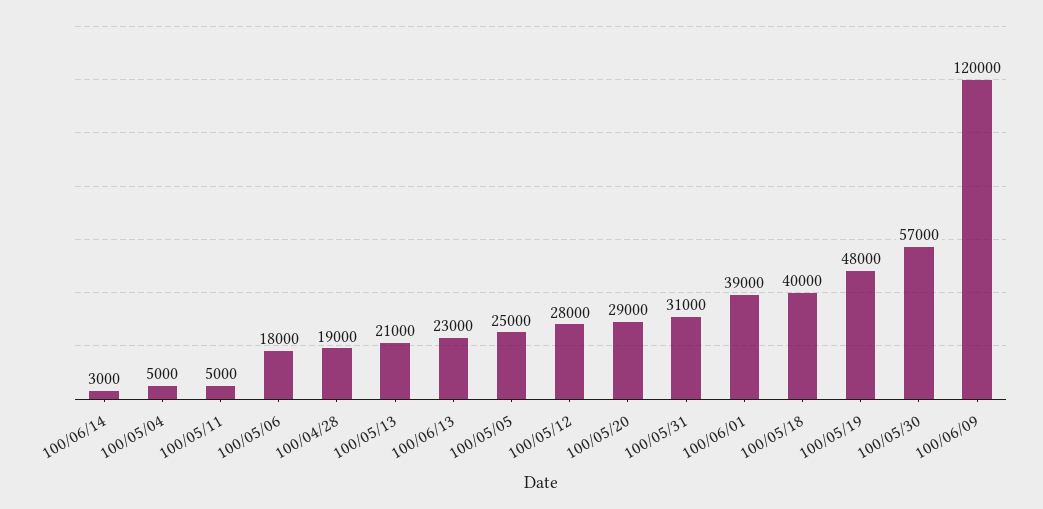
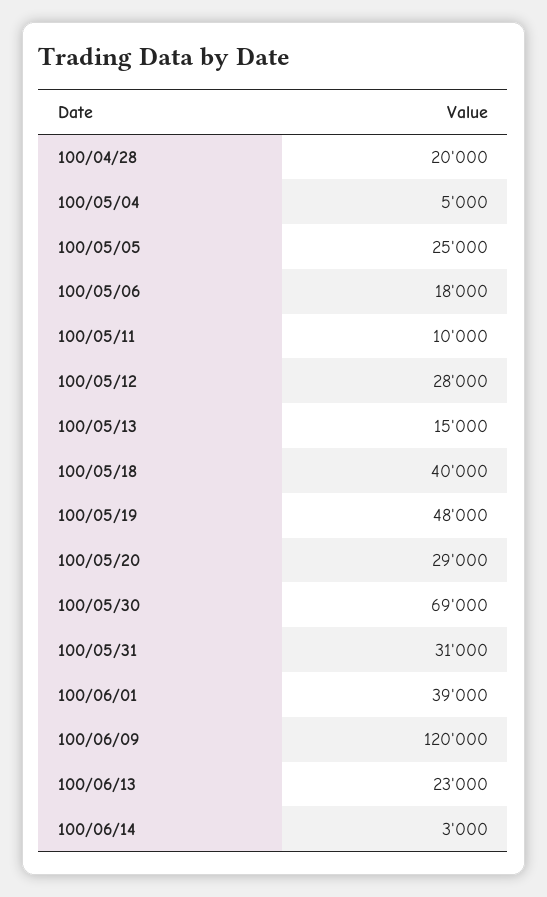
  {
    "100/06/14": 3000,
    "100/05/04": 5000,
-   "100/05/11": 5000,
+   "100/05/11": 10000,
    "100/05/06": 18000,
-   "100/04/28": 19000,
+   "100/04/28": 20000,
-   "100/05/13": 21000,
+   "100/05/13": 15000,
    "100/06/13": 23000,
    "100/05/05": 25000,
    "100/05/12": 28000,
    "100/05/20": 29000,
    "100/05/31": 31000,
    "100/06/01": 39000,
    "100/05/18": 40000,
    "100/05/19": 48000,
-   "100/05/30": 57000,
+   "100/05/30": 69000,
    "100/06/09": 120000
  }

